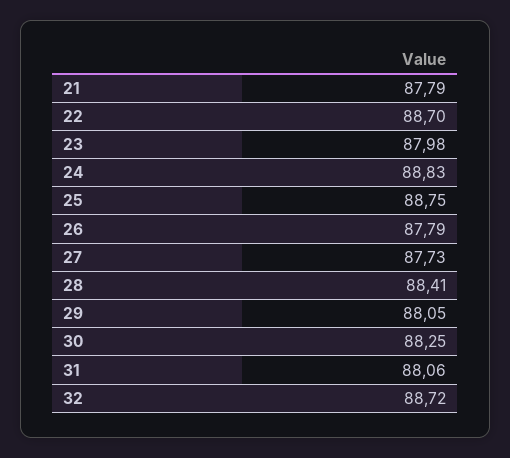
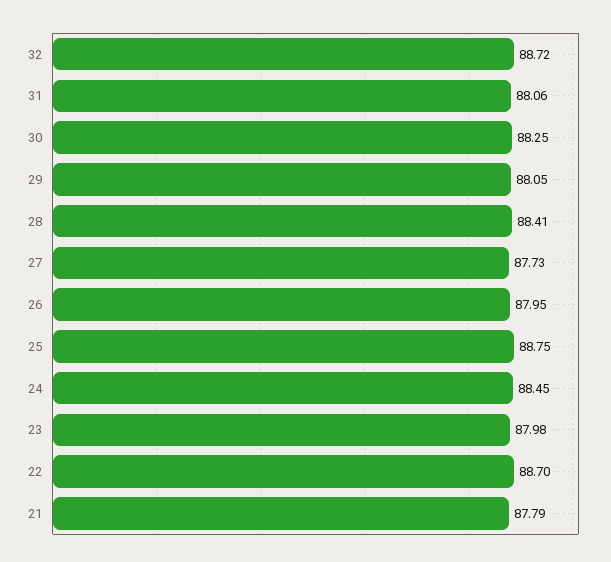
  {
    "21": 87.79,
    "22": 88.7,
    "23": 87.98,
-   "24": 88.83,
+   "24": 88.45,
    "25": 88.75,
-   "26": 87.79,
+   "26": 87.95,
    "27": 87.73,
    "28": 88.41,
    "29": 88.05,
    "30": 88.25,
    "31": 88.06,
    "32": 88.72
  }

